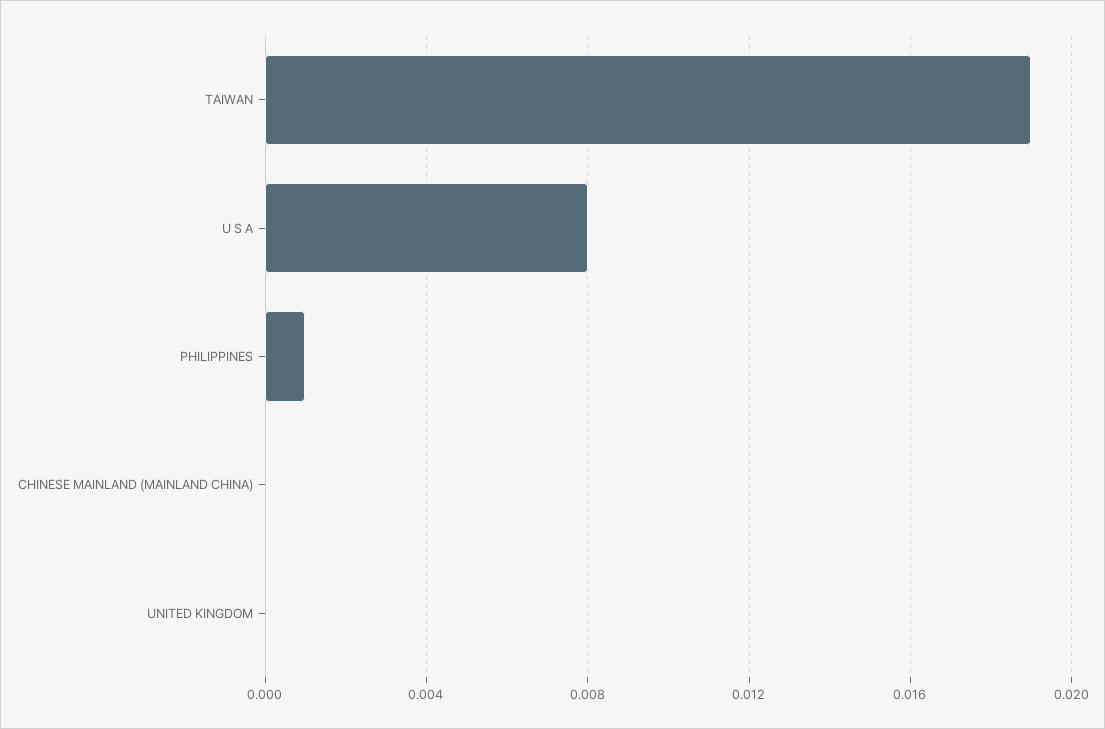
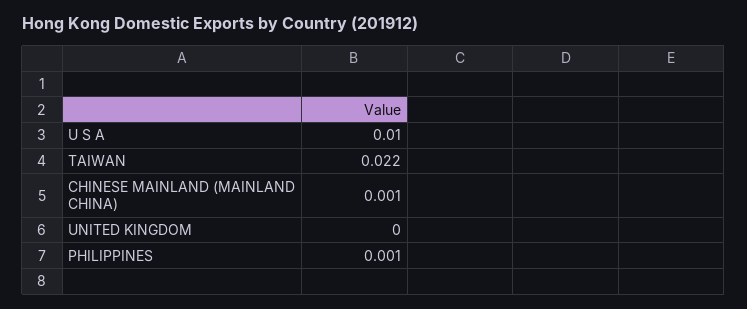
  {
-   "TAIWAN": 0.019,
+   "TAIWAN": 0.022,
-   "U S A": 0.008,
+   "U S A": 0.01,
    "PHILIPPINES": 0.001,
-   "CHINESE MAINLAND (MAINLAND CHINA)": 0,
+   "CHINESE MAINLAND (MAINLAND CHINA)": 0.001,
    "UNITED KINGDOM": 0
  }

